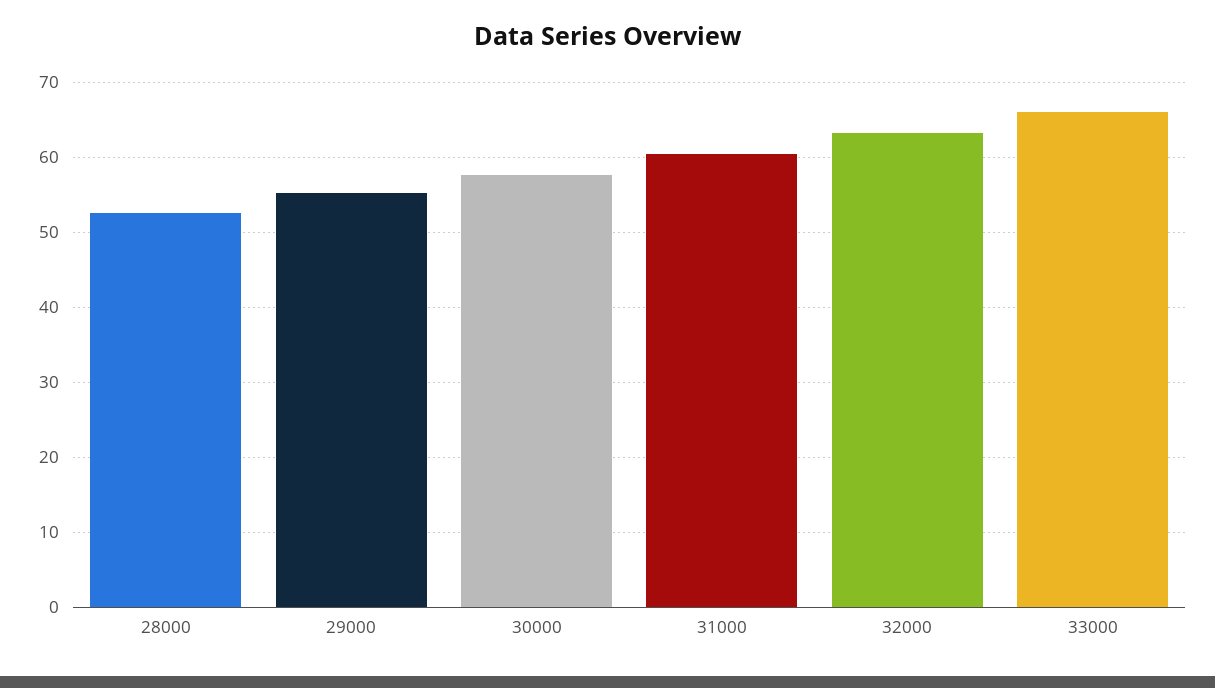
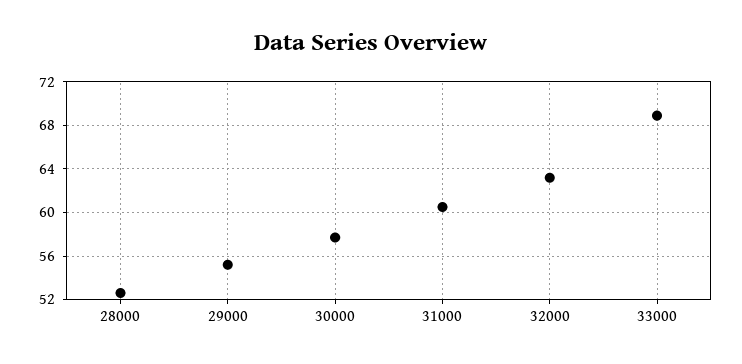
  {
    "28000": 53,
    "29000": 55,
    "30000": 58,
    "31000": 61,
    "32000": 63,
-   "33000": 66
+   "33000": 69
  }

